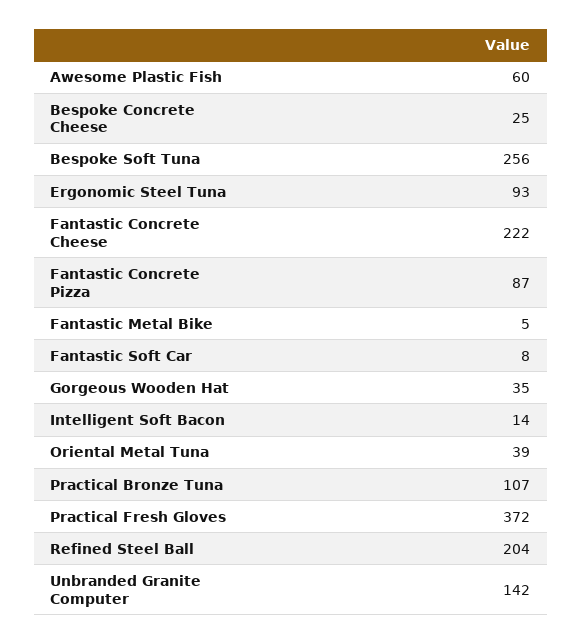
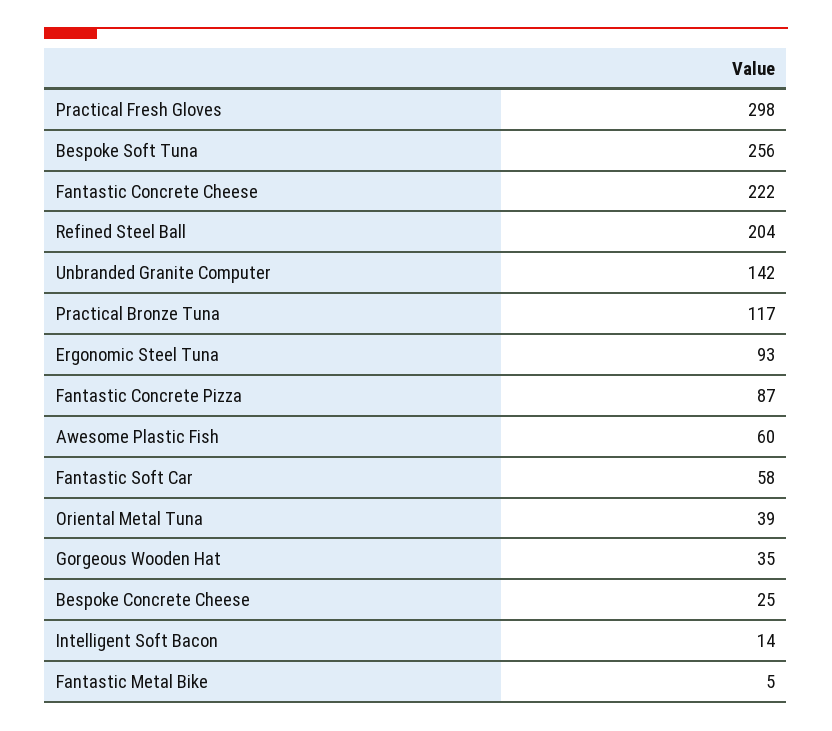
  {
    "Awesome Plastic Fish": 60,
    "Bespoke Concrete Cheese": 25,
    "Bespoke Soft Tuna": 256,
    "Ergonomic Steel Tuna": 93,
    "Fantastic Concrete Cheese": 222,
    "Fantastic Concrete Pizza": 87,
    "Fantastic Metal Bike": 5,
-   "Fantastic Soft Car": 8,
+   "Fantastic Soft Car": 58,
    "Gorgeous Wooden Hat": 35,
    "Intelligent Soft Bacon": 14,
    "Oriental Metal Tuna": 39,
-   "Practical Bronze Tuna": 107,
+   "Practical Bronze Tuna": 117,
-   "Practical Fresh Gloves": 372,
+   "Practical Fresh Gloves": 298,
    "Refined Steel Ball": 204,
    "Unbranded Granite Computer": 142
  }

